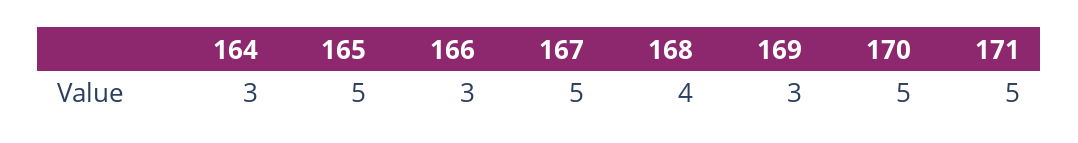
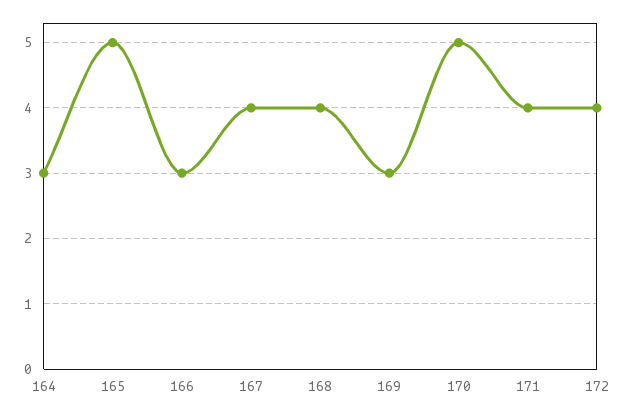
  {
    "164": 3,
    "165": 5,
    "166": 3,
-   "167": 5,
+   "167": 4,
    "168": 4,
    "169": 3,
    "170": 5,
-   "171": 5
+   "171": 4,
+   "172": 4
  }

